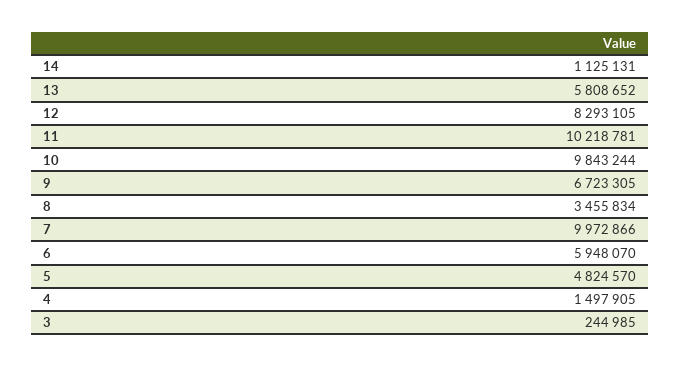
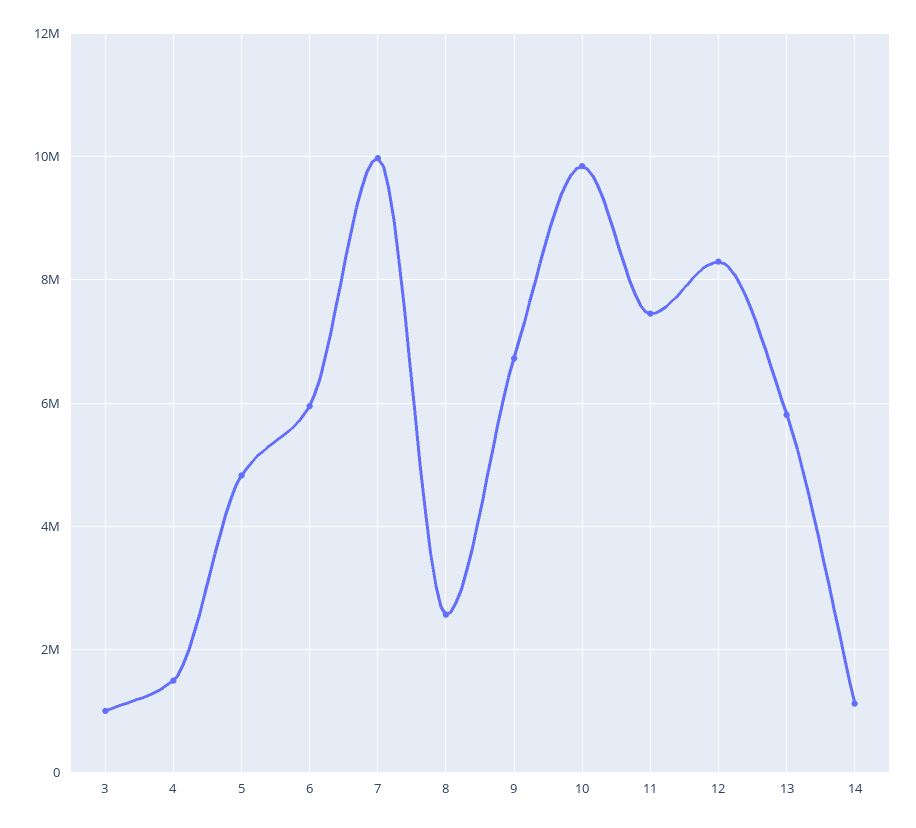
  {
    "14": 1125131,
    "13": 5808652,
    "12": 8293105,
-   "11": 10218781,
+   "11": 7400000,
    "10": 9843244,
    "9": 6723305,
-   "8": 3455834,
+   "8": 2600000,
    "7": 9972866,
    "6": 5948070,
    "5": 4824570,
    "4": 1497905,
-   "3": 244985
+   "3": 1000000
  }

